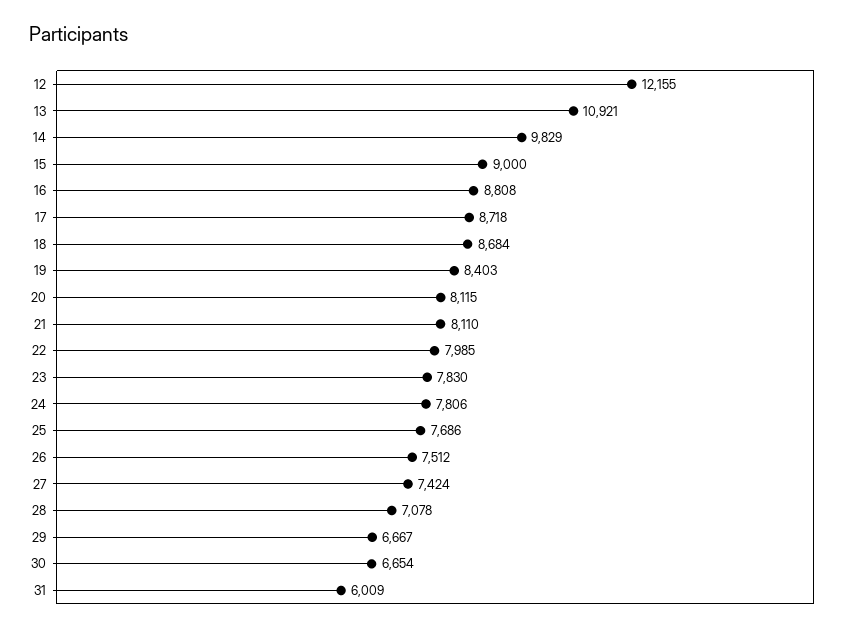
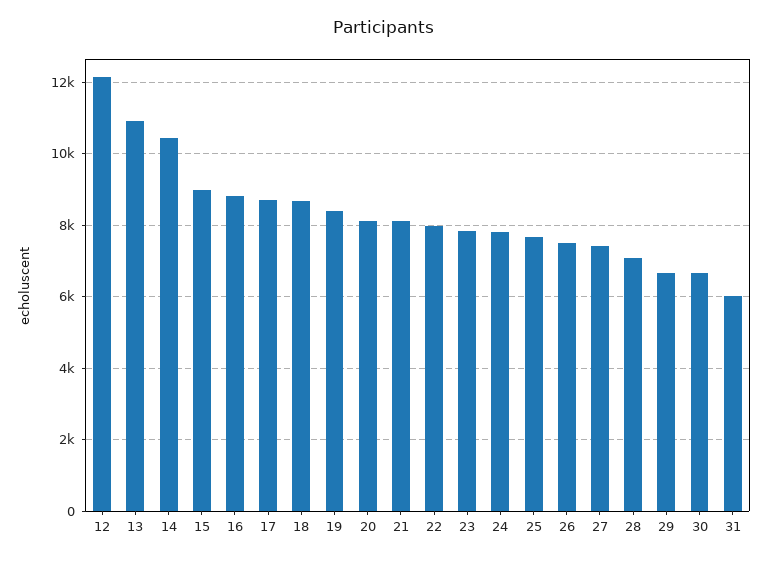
  {
    "12": 12155,
    "13": 10921,
-   "14": 9829,
+   "14": 10400,
    "15": 9000,
    "16": 8808,
    "17": 8718,
    "18": 8684,
    "19": 8403,
    "20": 8115,
    "21": 8110,
    "22": 7985,
    "23": 7830,
    "24": 7806,
    "25": 7686,
    "26": 7512,
    "27": 7424,
    "28": 7078,
    "29": 6667,
    "30": 6654,
    "31": 6009
  }

